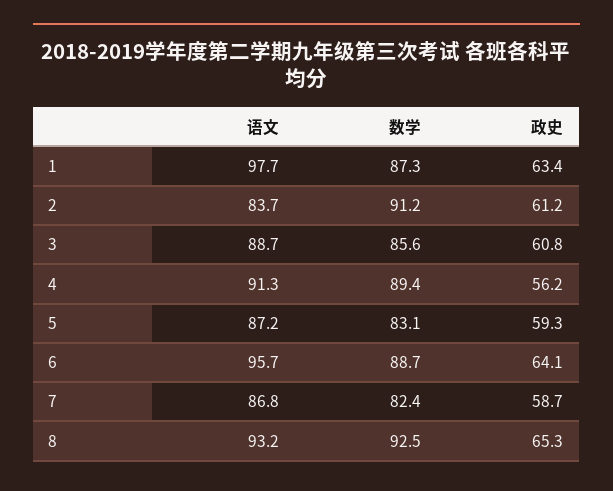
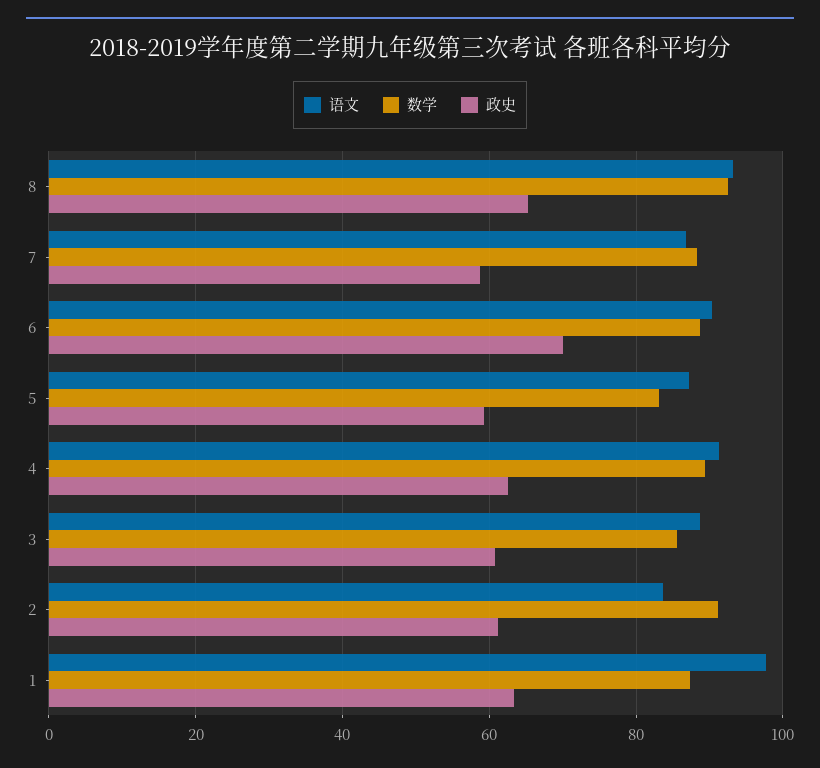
  {
    "语文": {
      "1": 97.7,
      "2": 83.7,
      "3": 88.7,
      "4": 91.3,
      "5": 87.2,
-     "6": 95.7,
+     "6": 90,
      "7": 86.8,
      "8": 93.2
    },
    "数学": {
      "1": 87.3,
      "2": 91.2,
      "3": 85.6,
      "4": 89.4,
      "5": 83.1,
      "6": 88.7,
-     "7": 82.4,
+     "7": 88,
      "8": 92.5
    },
    "政史": {
      "1": 63.4,
      "2": 61.2,
      "3": 60.8,
-     "4": 56.2,
+     "4": 62,
      "5": 59.3,
-     "6": 64.1,
+     "6": 70,
      "7": 58.7,
      "8": 65.3
    }
  }

